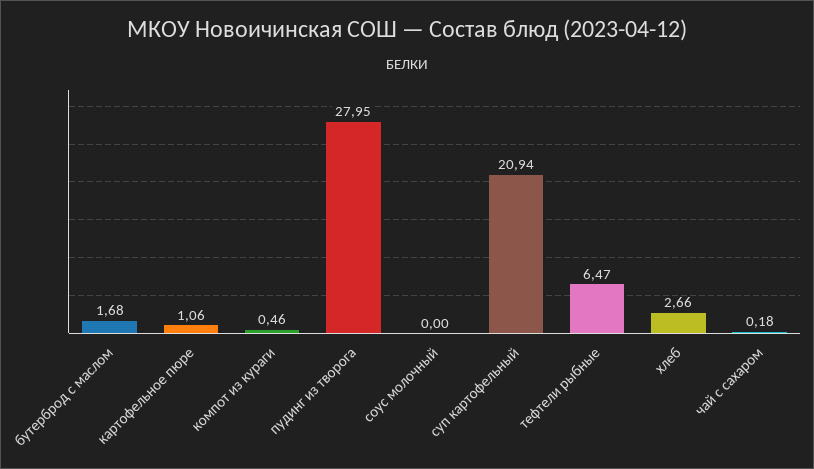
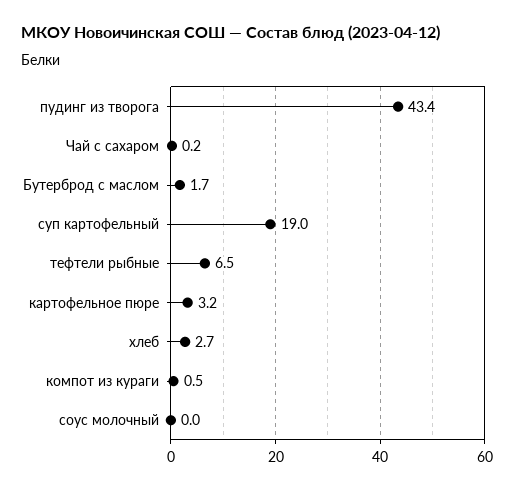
  {
    "бутерброд с маслом": 1.68,
-   "картофельное пюре": 1.06,
+   "картофельное пюре": 3.2,
    "компот из кураги": 0.46,
-   "пудинг из творога": 27.95,
+   "пудинг из творога": 43.4,
    "соус молочный": 0,
-   "суп картофельный": 20.94,
+   "суп картофельный": 19,
    "тефтели рыбные": 6.47,
    "хлеб": 2.66,
    "чай с сахаром": 0.18
  }

